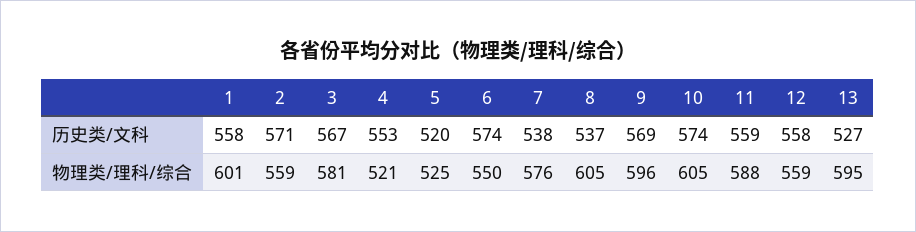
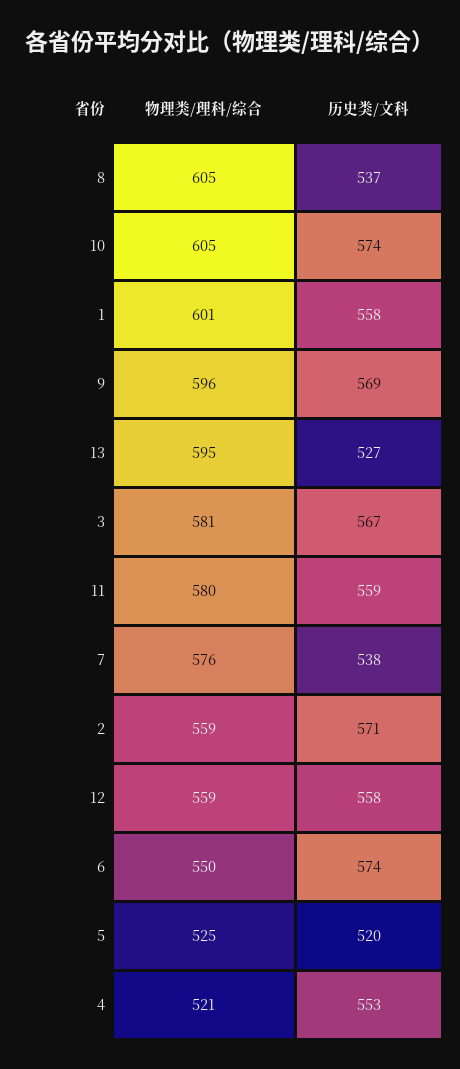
  {
    "1": {
      "历史类/文科": 558,
      "物理类/理科/综合": 601
    },
    "2": {
      "历史类/文科": 571,
      "物理类/理科/综合": 559
    },
    "3": {
      "历史类/文科": 567,
      "物理类/理科/综合": 581
    },
    "4": {
      "历史类/文科": 553,
      "物理类/理科/综合": 521
    },
    "5": {
      "历史类/文科": 520,
      "物理类/理科/综合": 525
    },
    "6": {
      "历史类/文科": 574,
      "物理类/理科/综合": 550
    },
    "7": {
      "历史类/文科": 538,
      "物理类/理科/综合": 576
    },
    "8": {
      "历史类/文科": 537,
      "物理类/理科/综合": 605
    },
    "9": {
      "历史类/文科": 569,
      "物理类/理科/综合": 596
    },
    "10": {
      "历史类/文科": 574,
      "物理类/理科/综合": 605
    },
    "11": {
      "历史类/文科": 559,
-     "物理类/理科/综合": 588
+     "物理类/理科/综合": 580
    },
    "12": {
      "历史类/文科": 558,
      "物理类/理科/综合": 559
    },
    "13": {
      "历史类/文科": 527,
      "物理类/理科/综合": 595
    }
  }

